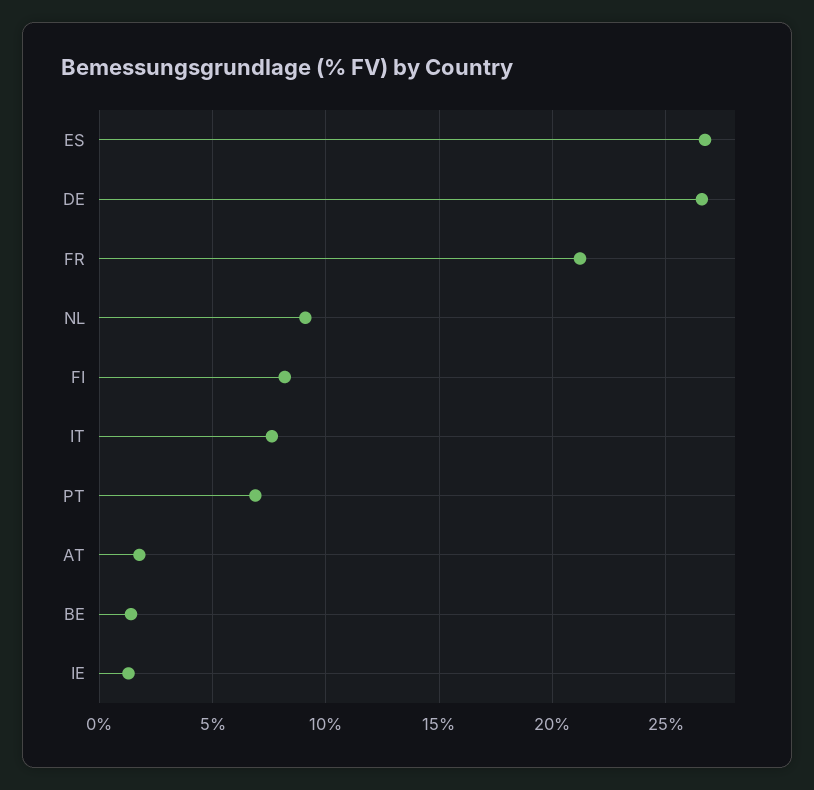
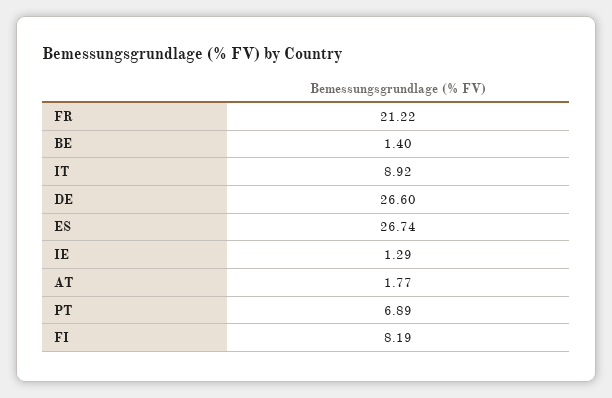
  {
    "ES": 26.74,
    "DE": 26.6,
    "FR": 21.22,
-   "NL": 9,
    "FI": 8.19,
-   "IT": 7.5,
+   "IT": 8.92,
    "PT": 6.89,
    "AT": 1.77,
    "BE": 1.4,
    "IE": 1.29
  }

